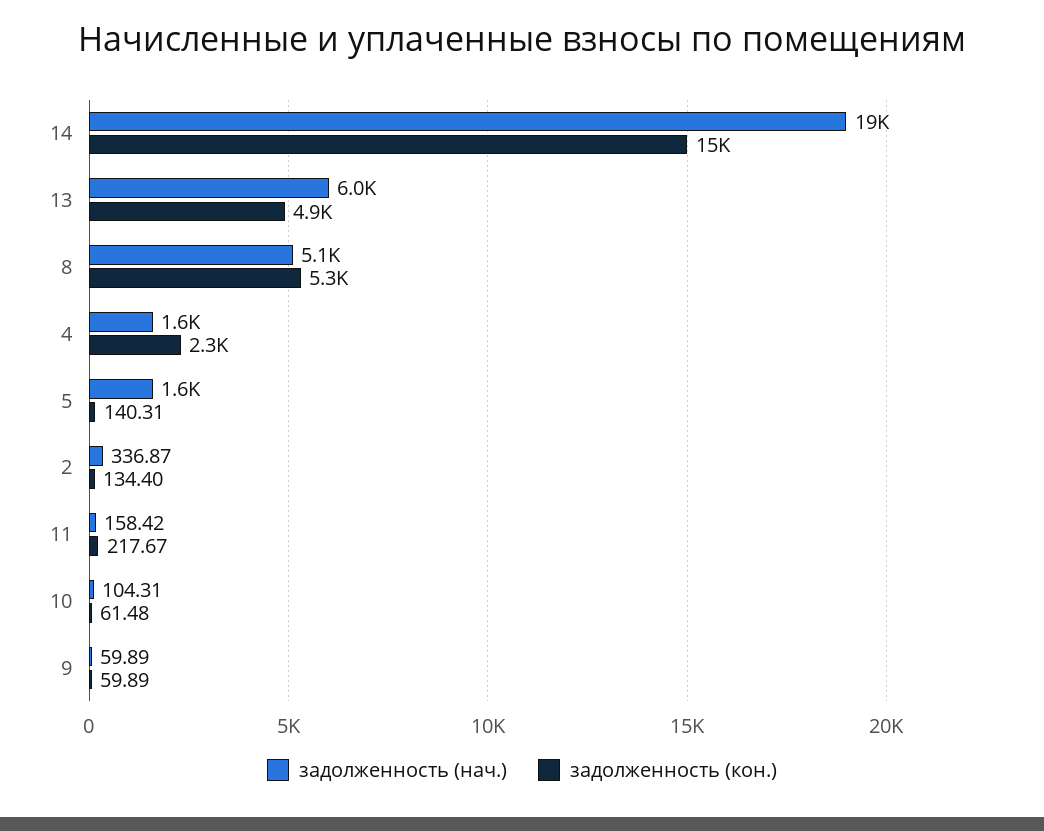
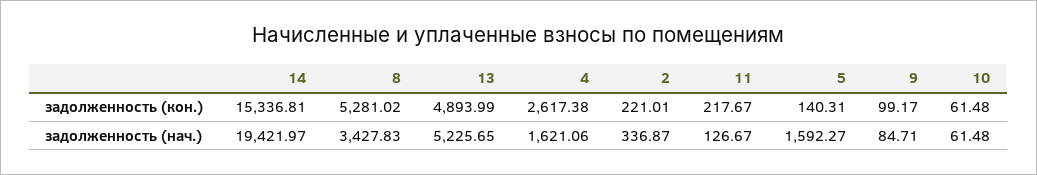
  {
    "задолженность (нач.)": {
      "14": 19421.97,
-     "13": 6000,
+     "13": 5225.65,
-     "8": 5100,
+     "8": 3427.83,
      "4": 1621.06,
      "5": 1592.27,
      "2": 336.87,
-     "11": 158.42,
+     "11": 126.67,
-     "10": 104.31,
+     "10": 61.48,
-     "9": 59.89
+     "9": 84.71
    },
    "задолженность (кон.)": {
      "14": 15336.81,
      "13": 4893.99,
      "8": 5281.02,
-     "4": 2300,
+     "4": 2617.38,
      "5": 140.31,
-     "2": 134.4,
+     "2": 221.01,
      "11": 217.67,
      "10": 61.48,
-     "9": 59.89
+     "9": 99.17
    }
  }

